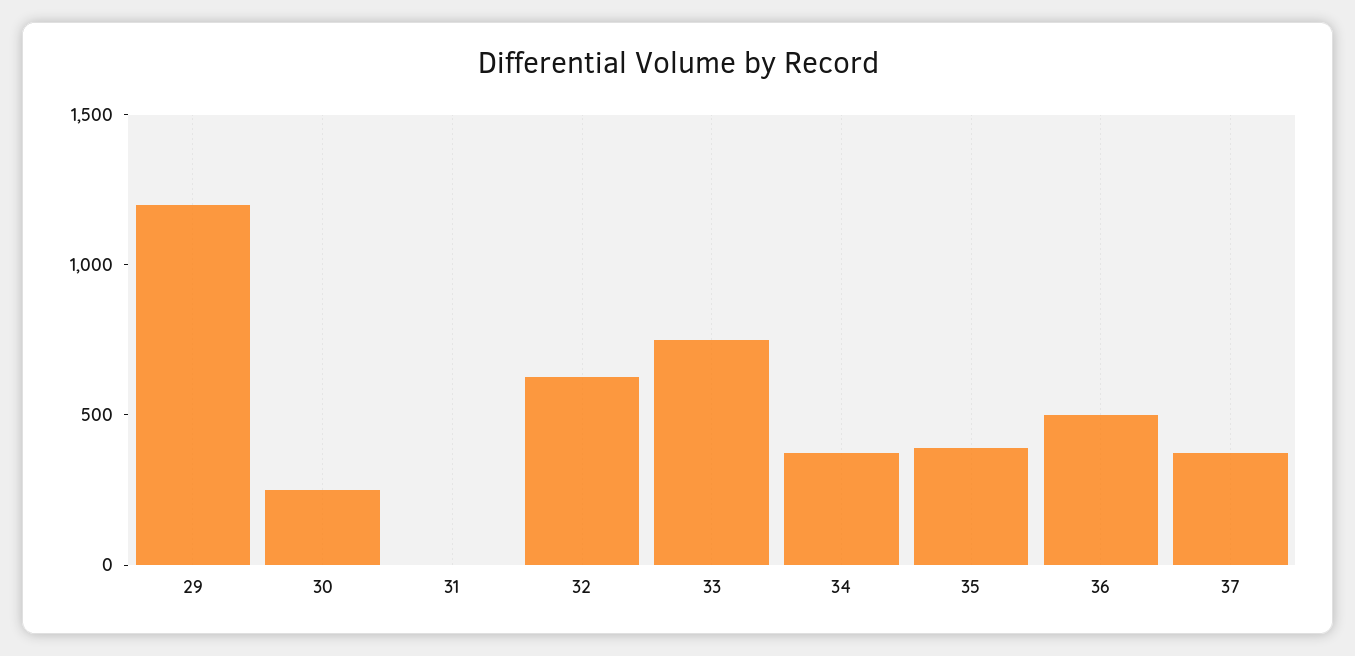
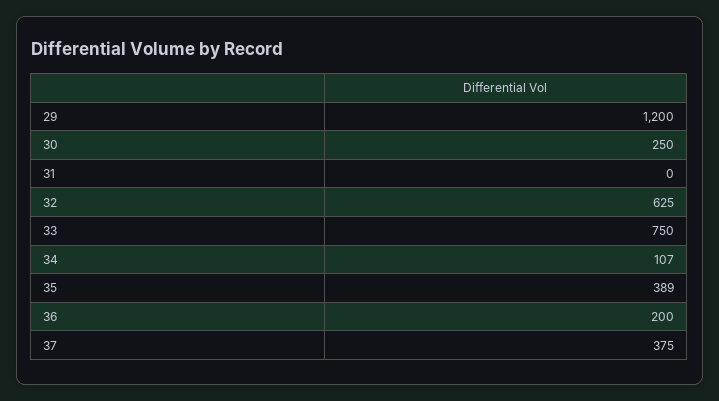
  {
    "29": 1200,
    "30": 250,
    "31": 0,
    "32": 625,
    "33": 750,
-   "34": 400,
+   "34": 107,
    "35": 389,
-   "36": 500,
+   "36": 200,
    "37": 375
  }

